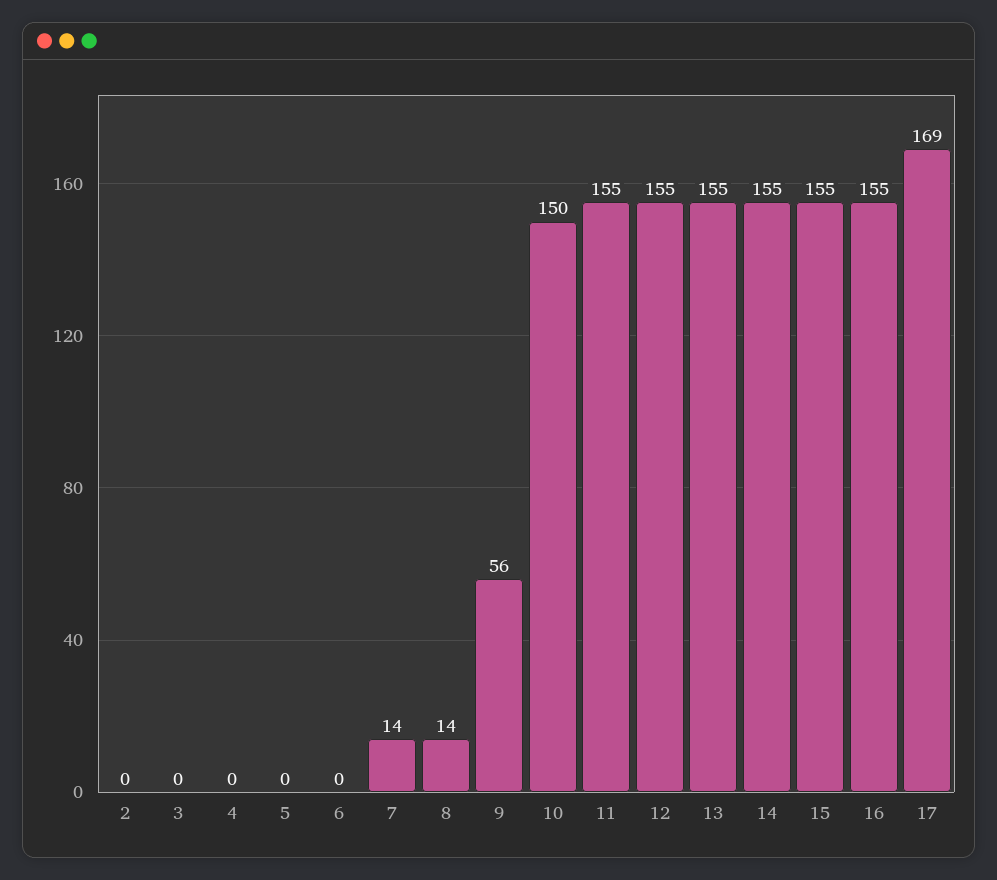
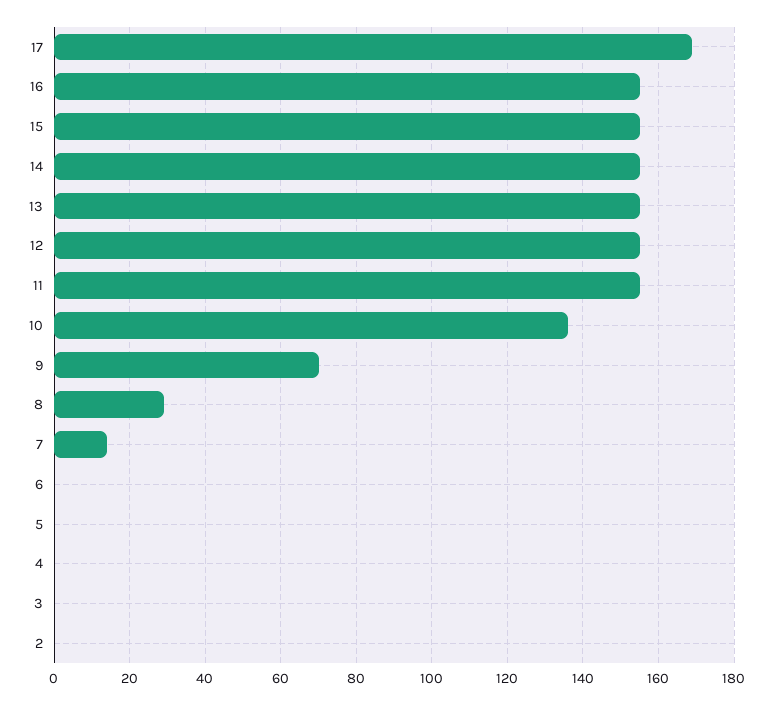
  {
    "2": 0,
    "3": 0,
    "4": 0,
    "5": 0,
    "6": 0,
    "7": 14,
-   "8": 14,
+   "8": 30,
-   "9": 56,
+   "9": 70,
-   "10": 150,
+   "10": 135,
    "11": 155,
    "12": 155,
    "13": 155,
    "14": 155,
    "15": 155,
    "16": 155,
    "17": 169
  }

